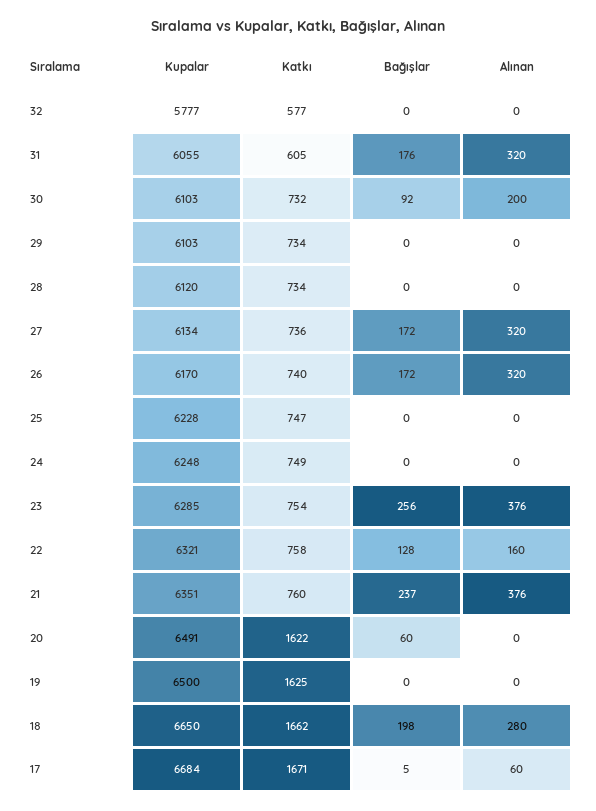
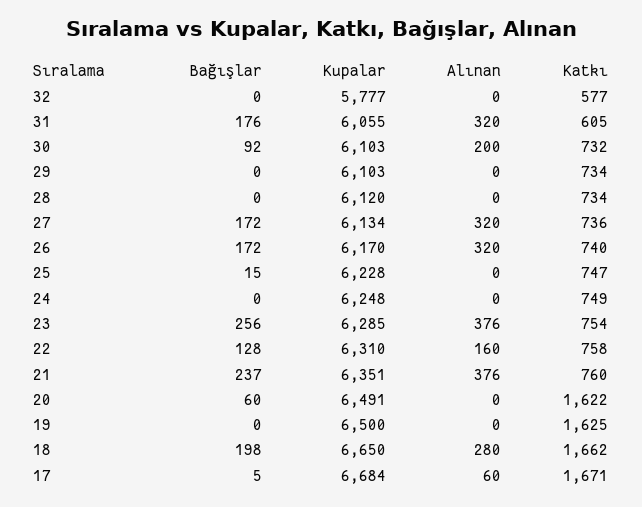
  {
    "Kupalar": {
      "32": 5777,
      "31": 6055,
      "30": 6103,
      "29": 6103,
      "28": 6120,
      "27": 6134,
      "26": 6170,
      "25": 6228,
      "24": 6248,
      "23": 6285,
-     "22": 6321,
+     "22": 6310,
      "21": 6351,
      "20": 6491,
      "19": 6500,
      "18": 6650,
      "17": 6684
    },
    "Katkı": {
      "32": 577,
      "31": 605,
      "30": 732,
      "29": 734,
      "28": 734,
      "27": 736,
      "26": 740,
      "25": 747,
      "24": 749,
      "23": 754,
      "22": 758,
      "21": 760,
      "20": 1622,
      "19": 1625,
      "18": 1662,
      "17": 1671
    },
    "Bağışlar": {
      "32": 0,
      "31": 176,
      "30": 92,
      "29": 0,
      "28": 0,
      "27": 172,
      "26": 172,
-     "25": 0,
+     "25": 15,
      "24": 0,
      "23": 256,
      "22": 128,
      "21": 237,
      "20": 60,
      "19": 0,
      "18": 198,
      "17": 5
    },
    "Alınan": {
      "32": 0,
      "31": 320,
      "30": 200,
      "29": 0,
      "28": 0,
      "27": 320,
      "26": 320,
      "25": 0,
      "24": 0,
      "23": 376,
      "22": 160,
      "21": 376,
      "20": 0,
      "19": 0,
      "18": 280,
      "17": 60
    }
  }

